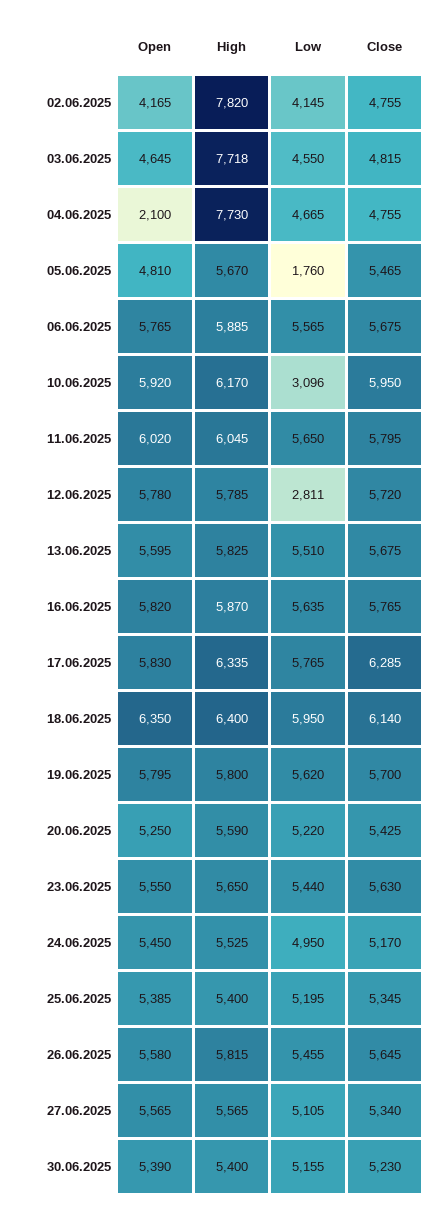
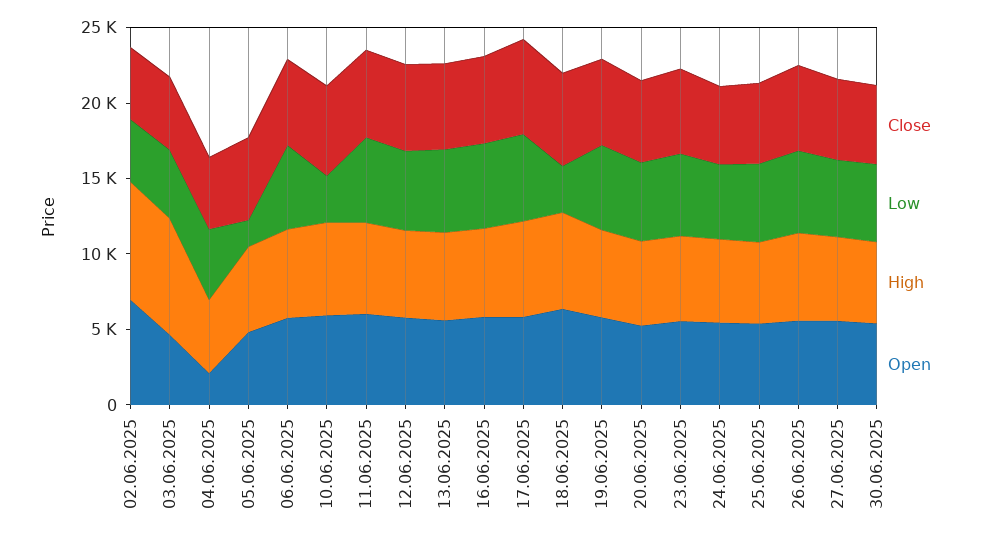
  {
    "Open": {
-     "02.06.2025": 4165,
+     "02.06.2025": 7000,
      "03.06.2025": 4645,
      "04.06.2025": 2100,
      "05.06.2025": 4810,
      "06.06.2025": 5765,
      "10.06.2025": 5920,
      "11.06.2025": 6020,
      "12.06.2025": 5780,
      "13.06.2025": 5595,
      "16.06.2025": 5820,
      "17.06.2025": 5830,
      "18.06.2025": 6350,
      "19.06.2025": 5795,
      "20.06.2025": 5250,
      "23.06.2025": 5550,
      "24.06.2025": 5450,
      "25.06.2025": 5385,
      "26.06.2025": 5580,
      "27.06.2025": 5565,
      "30.06.2025": 5390
    },
    "High": {
      "02.06.2025": 7820,
      "03.06.2025": 7718,
-     "04.06.2025": 7730,
+     "04.06.2025": 5000,
      "05.06.2025": 5670,
      "06.06.2025": 5885,
      "10.06.2025": 6170,
      "11.06.2025": 6045,
      "12.06.2025": 5785,
      "13.06.2025": 5825,
      "16.06.2025": 5870,
      "17.06.2025": 6335,
      "18.06.2025": 6400,
      "19.06.2025": 5800,
      "20.06.2025": 5590,
      "23.06.2025": 5650,
      "24.06.2025": 5525,
      "25.06.2025": 5400,
      "26.06.2025": 5815,
      "27.06.2025": 5565,
      "30.06.2025": 5400
    },
    "Low": {
      "02.06.2025": 4145,
      "03.06.2025": 4550,
      "04.06.2025": 4665,
      "05.06.2025": 1760,
      "06.06.2025": 5565,
      "10.06.2025": 3096,
      "11.06.2025": 5650,
-     "12.06.2025": 2811,
+     "12.06.2025": 5000,
      "13.06.2025": 5510,
      "16.06.2025": 5635,
      "17.06.2025": 5765,
-     "18.06.2025": 5950,
+     "18.06.2025": 3000,
      "19.06.2025": 5620,
      "20.06.2025": 5220,
      "23.06.2025": 5440,
      "24.06.2025": 4950,
      "25.06.2025": 5195,
      "26.06.2025": 5455,
      "27.06.2025": 5105,
      "30.06.2025": 5155
    },
    "Close": {
      "02.06.2025": 4755,
      "03.06.2025": 4815,
      "04.06.2025": 4755,
      "05.06.2025": 5465,
      "06.06.2025": 5675,
      "10.06.2025": 5950,
      "11.06.2025": 5795,
      "12.06.2025": 5720,
      "13.06.2025": 5675,
      "16.06.2025": 5765,
      "17.06.2025": 6285,
      "18.06.2025": 6140,
      "19.06.2025": 5700,
      "20.06.2025": 5425,
      "23.06.2025": 5630,
      "24.06.2025": 5170,
      "25.06.2025": 5345,
      "26.06.2025": 5645,
      "27.06.2025": 5340,
      "30.06.2025": 5230
    }
  }

